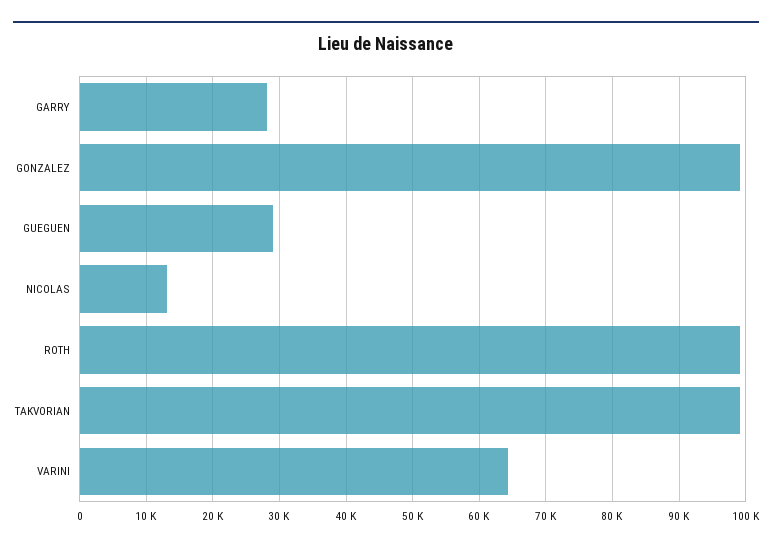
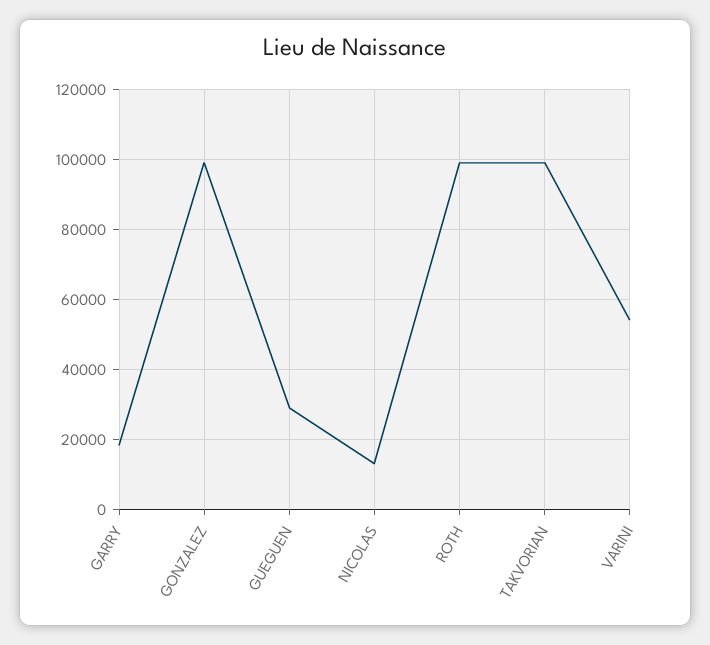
  {
-   "GARRY": 28000,
+   "GARRY": 18000,
    "GONZALEZ": 99000,
    "GUEGUEN": 29000,
    "NICOLAS": 13000,
    "ROTH": 99000,
    "TAKVORIAN": 99000,
-   "VARINI": 64000
+   "VARINI": 54000
  }

